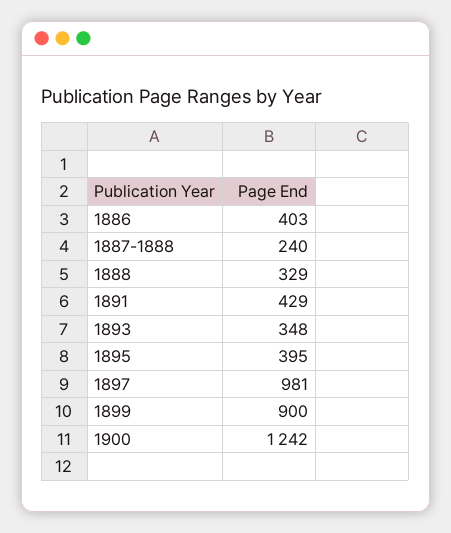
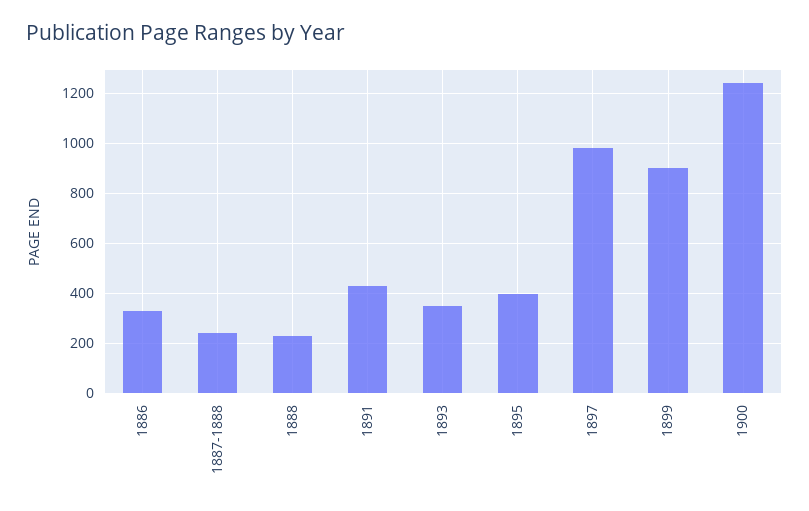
  {
-   "1886": 403,
+   "1886": 325,
    "1887-1888": 240,
-   "1888": 329,
+   "1888": 225,
    "1891": 429,
    "1893": 348,
    "1895": 395,
    "1897": 981,
    "1899": 900,
    "1900": 1242
  }

